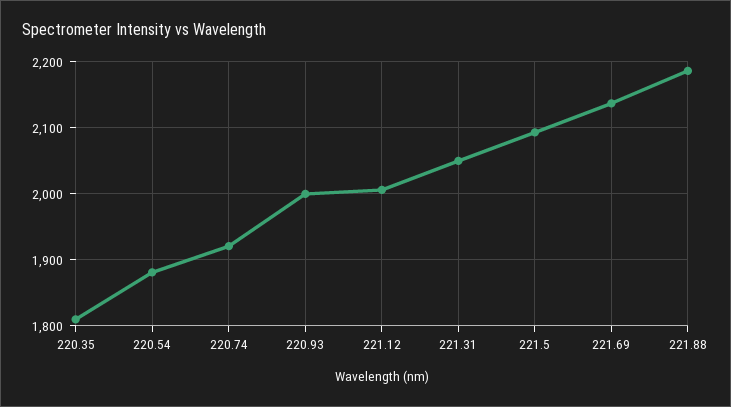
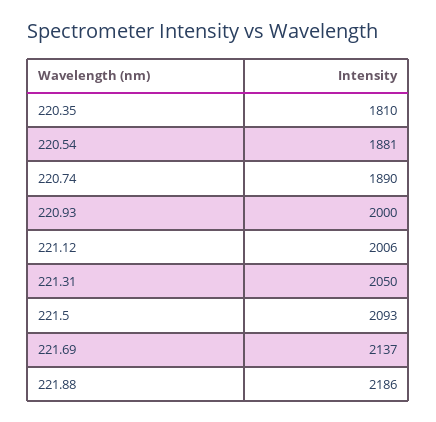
  {
    "220.35": 1810,
    "220.54": 1881,
-   "220.74": 1920,
+   "220.74": 1890,
    "220.93": 2000,
    "221.12": 2006,
    "221.31": 2050,
    "221.5": 2093,
    "221.69": 2137,
    "221.88": 2186
  }

